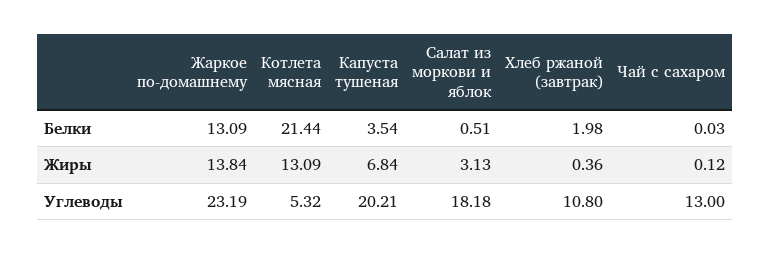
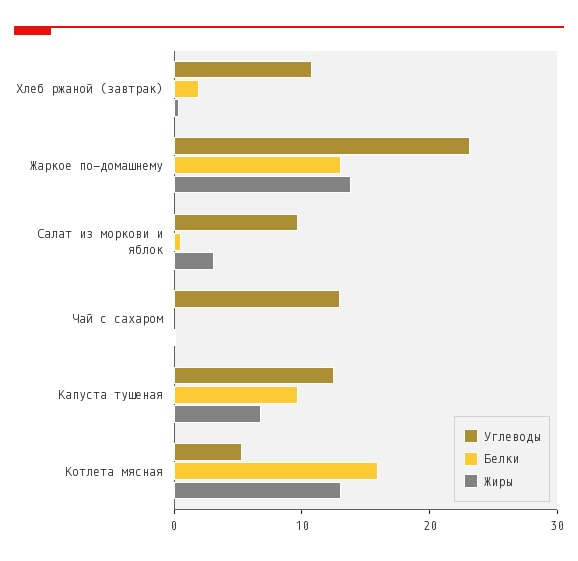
  {
    "Белки": {
      "Жаркое по-домашнему": 13.09,
-     "Котлета мясная": 21.44,
+     "Котлета мясная": 16,
-     "Капуста тушеная": 3.54,
+     "Капуста тушеная": 10,
      "Салат из моркови и яблок": 0.51,
      "Хлеб ржаной (завтрак)": 1.98,
      "Чай с сахаром": 0.03
    },
    "Жиры": {
      "Жаркое по-домашнему": 13.84,
      "Котлета мясная": 13.09,
      "Капуста тушеная": 6.84,
      "Салат из моркови и яблок": 3.13,
      "Хлеб ржаной (завтрак)": 0.36,
      "Чай с сахаром": 0.12
    },
    "Углеводы": {
      "Жаркое по-домашнему": 23.19,
      "Котлета мясная": 5.32,
-     "Капуста тушеная": 20.21,
+     "Капуста тушеная": 12,
-     "Салат из моркови и яблок": 18.18,
+     "Салат из моркови и яблок": 10,
      "Хлеб ржаной (завтрак)": 10.8,
      "Чай с сахаром": 13
    }
  }

